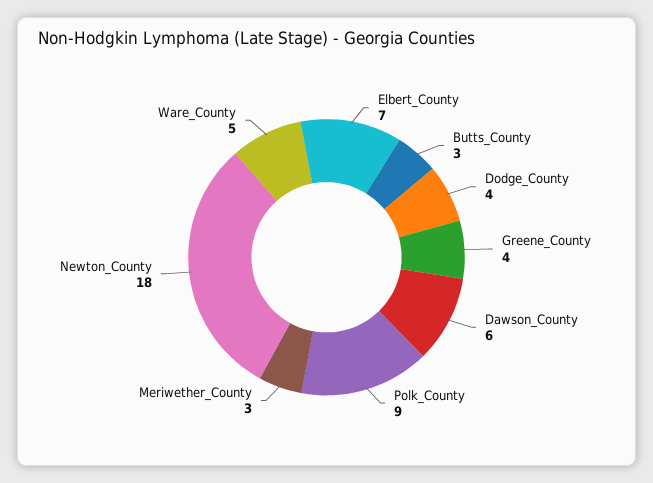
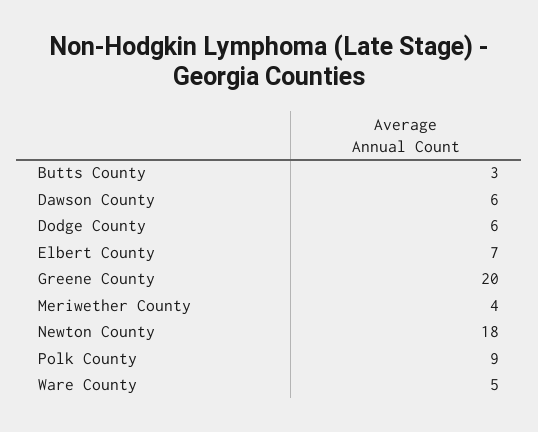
  {
    "Elbert_County": 7,
    "Butts_County": 3,
-   "Dodge_County": 4,
+   "Dodge_County": 6,
-   "Greene_County": 4,
+   "Greene_County": 20,
    "Dawson_County": 6,
    "Polk_County": 9,
-   "Meriwether_County": 3,
+   "Meriwether_County": 4,
    "Newton_County": 18,
    "Ware_County": 5
  }

